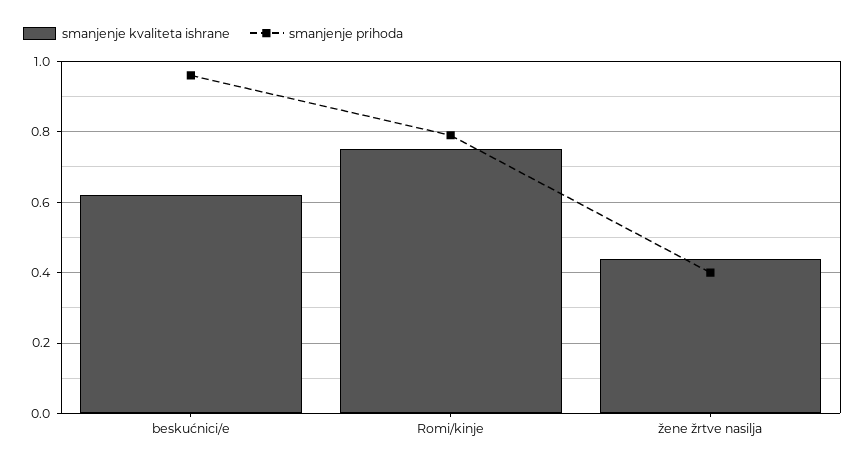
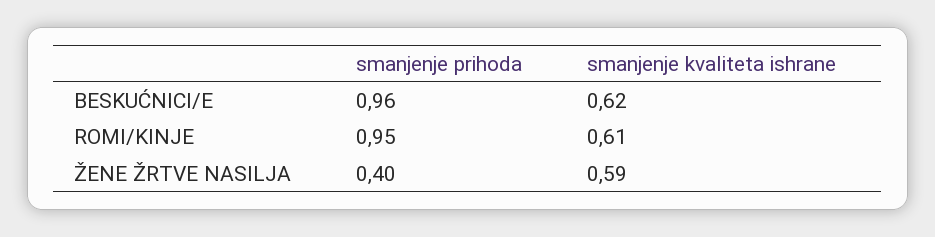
  {
    "smanjenje kvaliteta ishrane": {
      "beskućnici/e": 0.62,
-     "Romi/kinje": 0.75,
+     "Romi/kinje": 0.61,
-     "žene žrtve nasilja": 0.45
+     "žene žrtve nasilja": 0.59
    },
    "smanjenje prihoda": {
      "beskućnici/e": 0.96,
-     "Romi/kinje": 0.8,
+     "Romi/kinje": 0.95,
      "žene žrtve nasilja": 0.4
    }
  }

